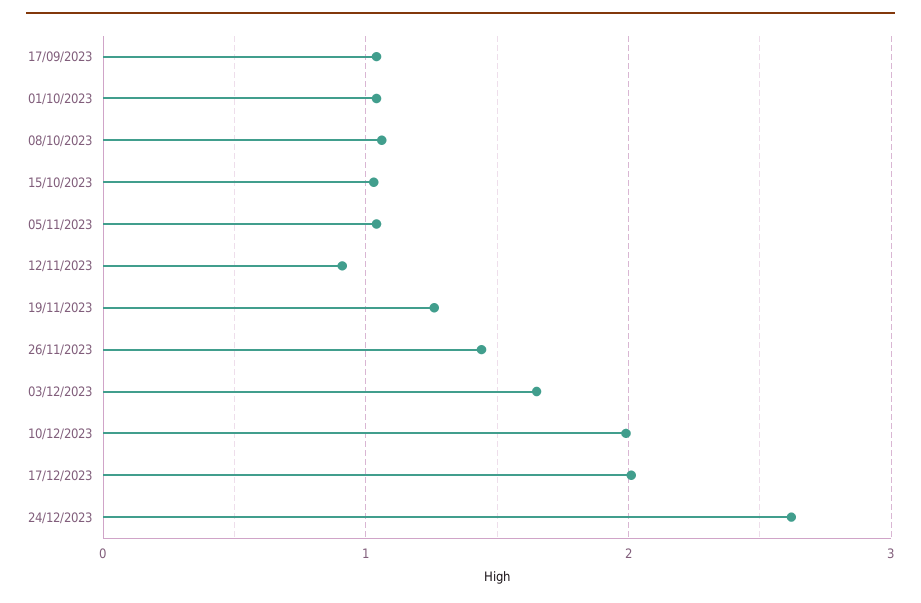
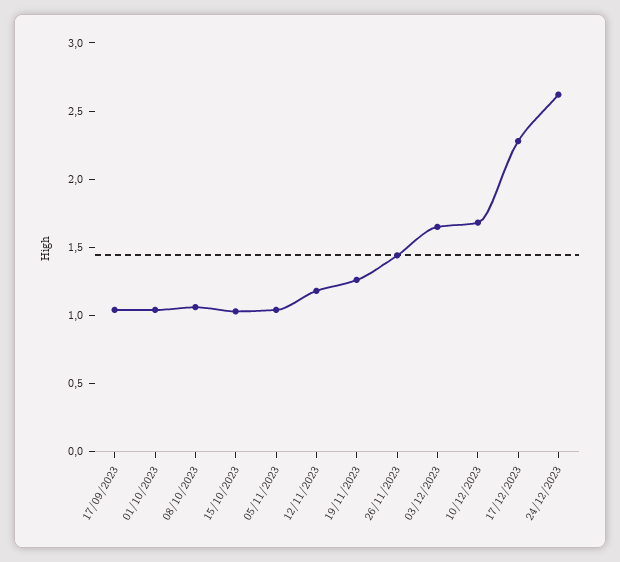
  {
    "17/09/2023": 1,
    "01/10/2023": 1,
    "08/10/2023": 1.1,
    "15/10/2023": 1,
    "05/11/2023": 1,
-   "12/11/2023": 0.9,
+   "12/11/2023": 1.2,
    "19/11/2023": 1.3,
    "26/11/2023": 1.4,
    "03/12/2023": 1.7,
-   "10/12/2023": 2,
+   "10/12/2023": 1.7,
-   "17/12/2023": 2,
+   "17/12/2023": 2.3,
    "24/12/2023": 2.6
  }

